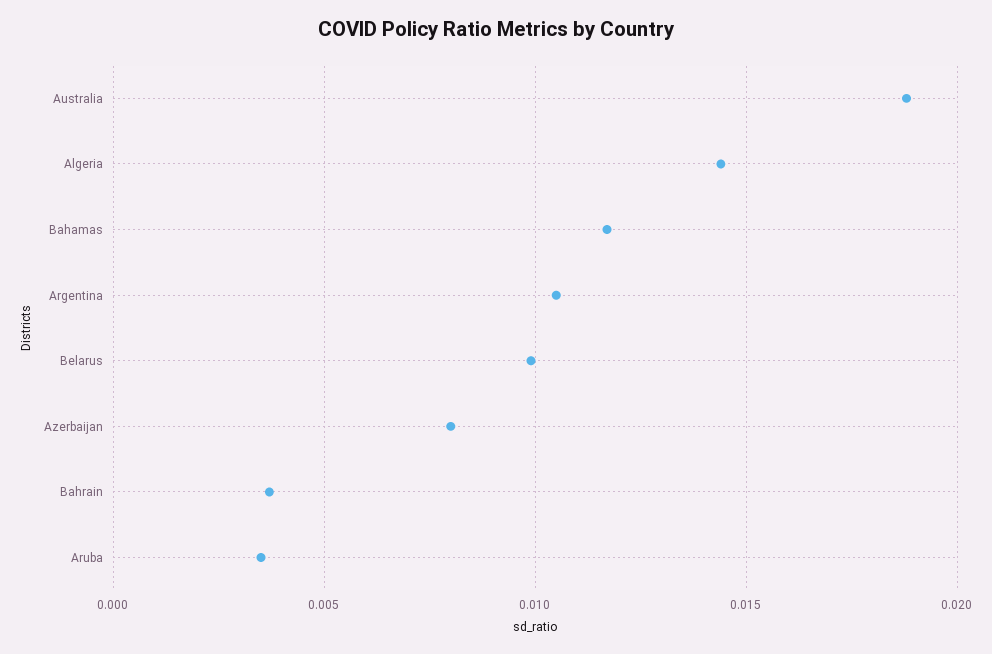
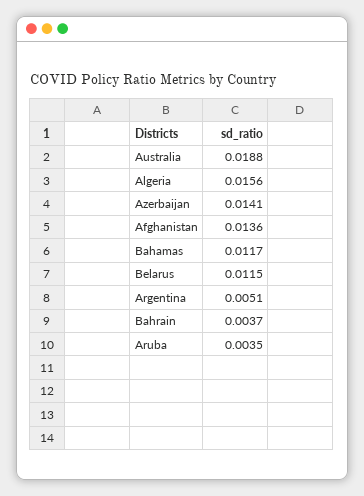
  {
    "Australia": 0.0188,
-   "Algeria": 0.0145,
+   "Algeria": 0.0156,
    "Bahamas": 0.0117,
-   "Argentina": 0.0105,
+   "Argentina": 0.0051,
-   "Belarus": 0.01,
+   "Belarus": 0.0115,
-   "Azerbaijan": 0.008,
+   "Azerbaijan": 0.0141,
    "Bahrain": 0.0037,
-   "Aruba": 0.0035
+   "Aruba": 0.0035,
+   "Afghanistan": 0.0136
  }

